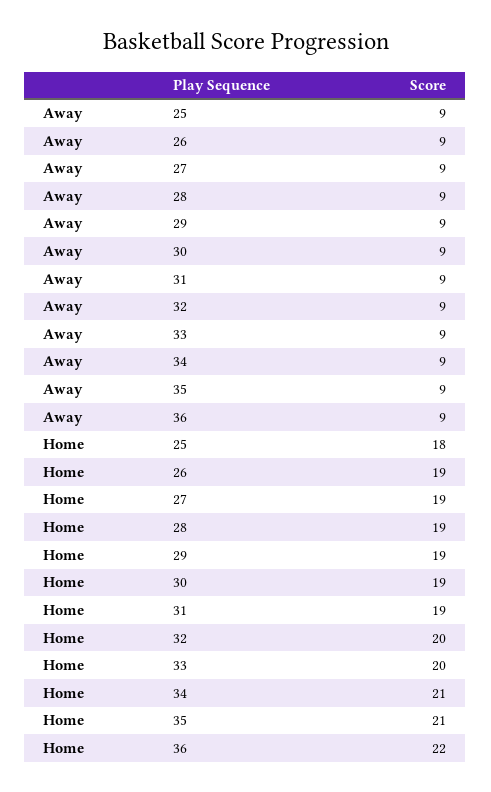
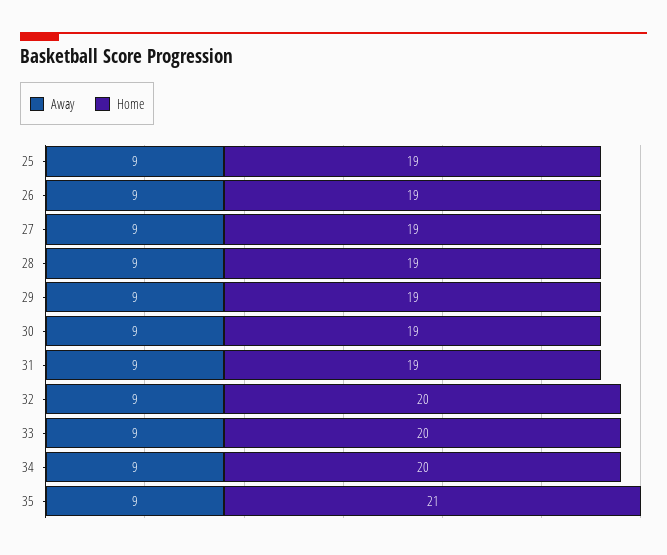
  {
    "Away": {
      "25": 9,
      "26": 9,
      "27": 9,
      "28": 9,
      "29": 9,
      "30": 9,
      "31": 9,
      "32": 9,
      "33": 9,
      "34": 9,
-     "35": 9,
+     "35": 9
-     "36": 9
    },
    "Home": {
-     "25": 18,
+     "25": 19,
      "26": 19,
      "27": 19,
      "28": 19,
      "29": 19,
      "30": 19,
      "31": 19,
      "32": 20,
      "33": 20,
-     "34": 21,
+     "34": 20,
-     "35": 21,
+     "35": 21
-     "36": 22
    }
  }

